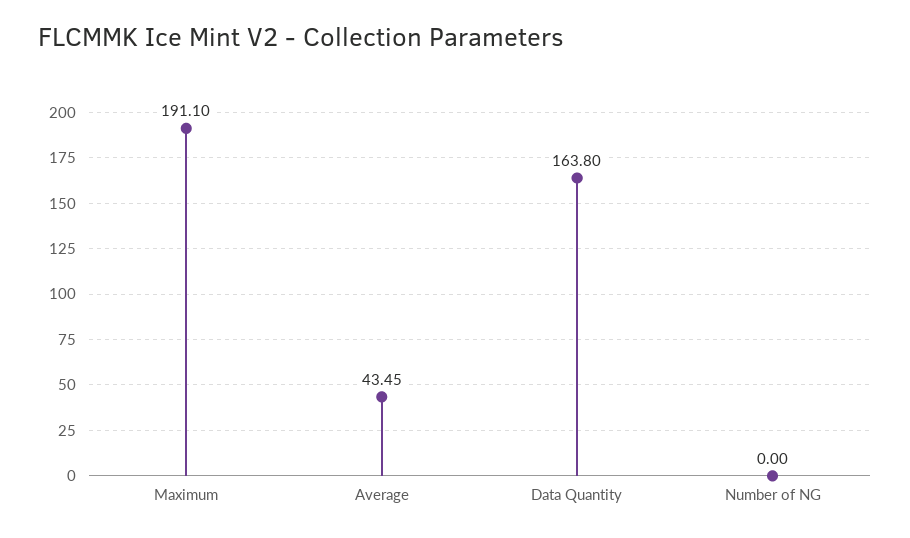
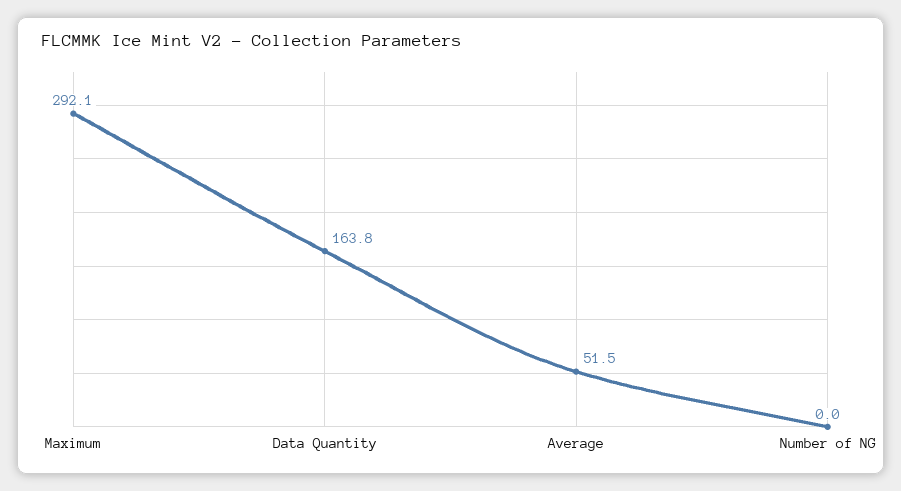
  {
-   "Maximum": 191.1,
+   "Maximum": 292.1,
-   "Average": 43.45,
+   "Average": 51.5,
    "Data Quantity": 163.8,
    "Number of NG": 0
  }

